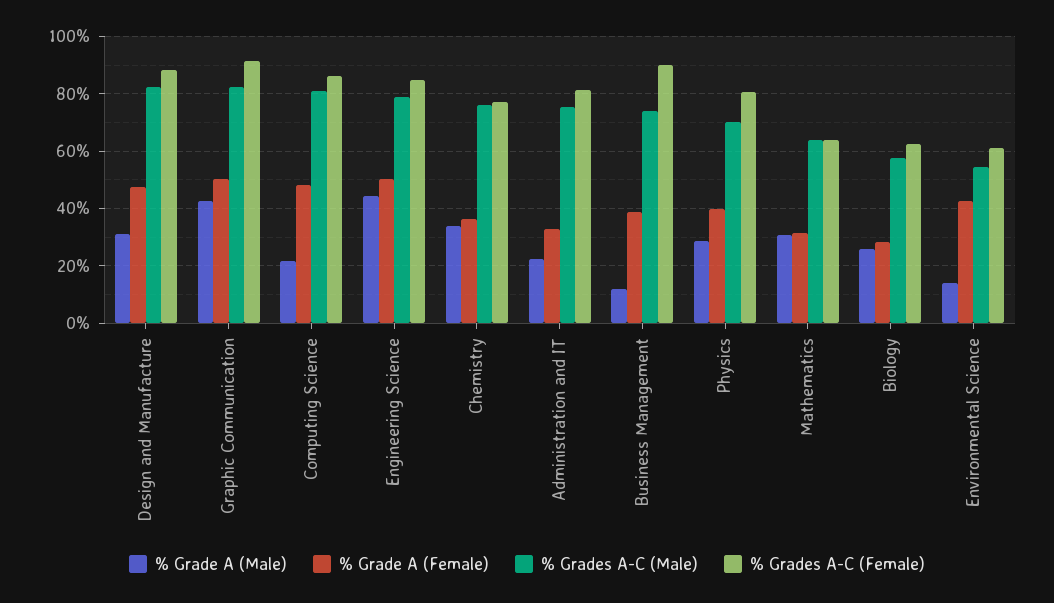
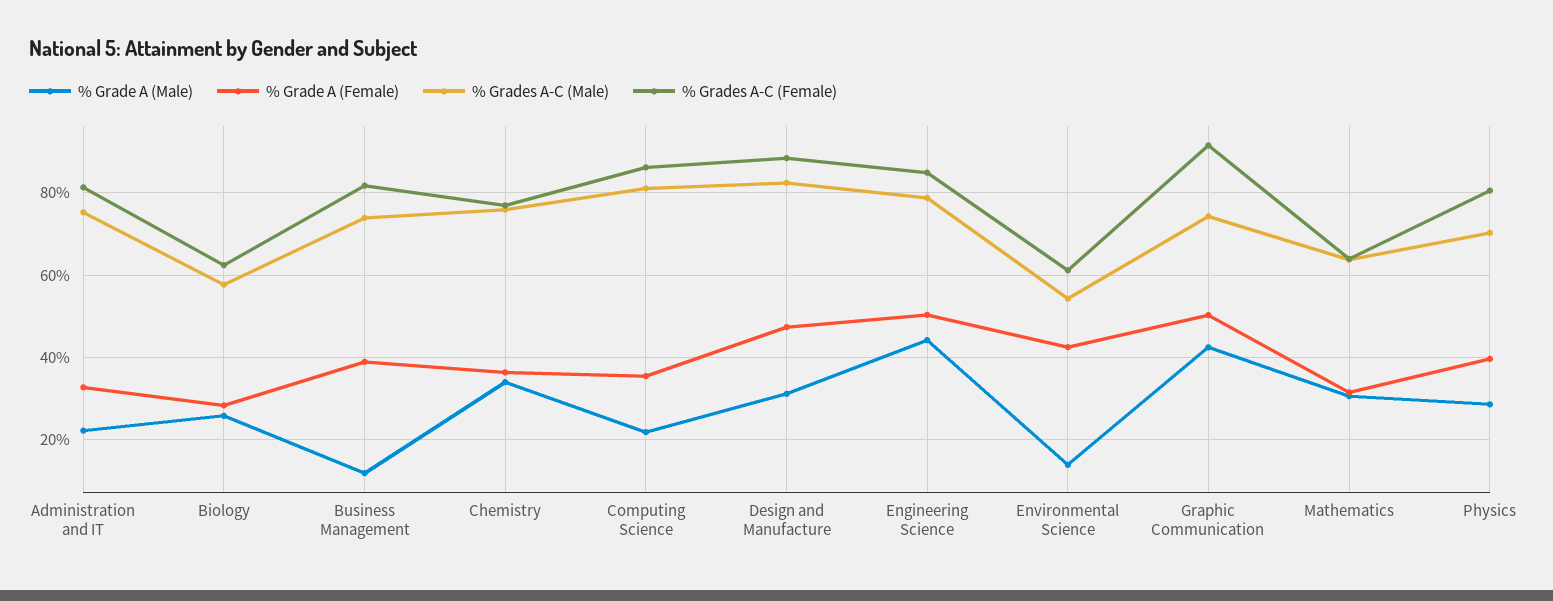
  {
    "% Grade A (Male)": {
      "Design and Manufacture": 32,
      "Graphic Communication": 42,
      "Computing Science": 22,
      "Engineering Science": 44,
      "Chemistry": 34,
      "Administration and IT": 22,
      "Business Management": 12,
      "Physics": 28,
      "Mathematics": 30,
      "Biology": 26,
      "Environmental Science": 14
    },
    "% Grade A (Female)": {
      "Design and Manufacture": 48,
      "Graphic Communication": 50,
-     "Computing Science": 47.5,
+     "Computing Science": 36,
      "Engineering Science": 50,
      "Chemistry": 36,
      "Administration and IT": 32,
      "Business Management": 38,
      "Physics": 40,
      "Mathematics": 32,
      "Biology": 28,
      "Environmental Science": 42
    },
    "% Grades A-C (Male)": {
      "Design and Manufacture": 82,
-     "Graphic Communication": 82.5,
+     "Graphic Communication": 74,
      "Computing Science": 82,
      "Engineering Science": 78,
      "Chemistry": 76,
      "Administration and IT": 76,
      "Business Management": 74,
      "Physics": 70,
      "Mathematics": 64,
      "Biology": 58,
      "Environmental Science": 54
    },
    "% Grades A-C (Female)": {
      "Design and Manufacture": 88,
      "Graphic Communication": 92,
      "Computing Science": 86,
      "Engineering Science": 84,
      "Chemistry": 76,
      "Administration and IT": 82,
-     "Business Management": 90,
+     "Business Management": 82,
      "Physics": 80,
      "Mathematics": 64,
      "Biology": 62,
      "Environmental Science": 62
    }
  }

